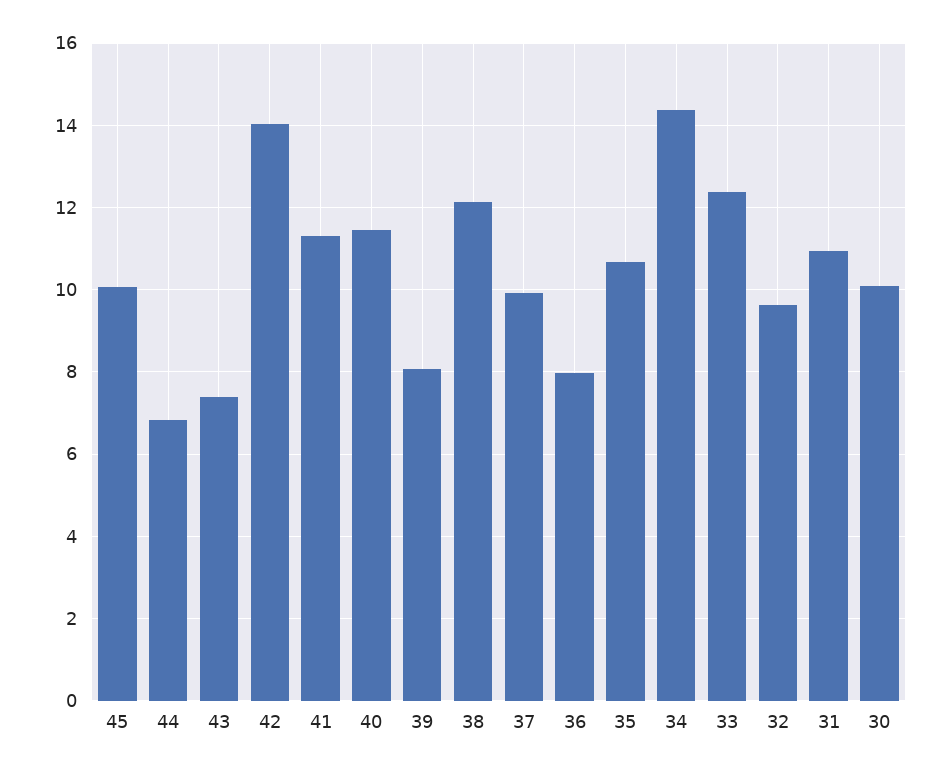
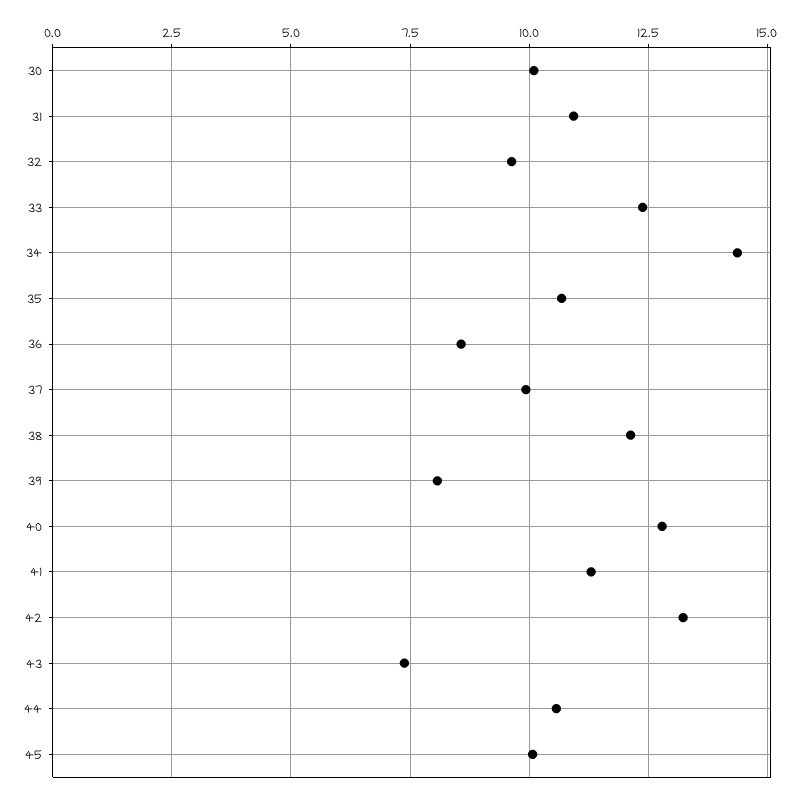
  {
    "45": 10,
-   "44": 6.8,
+   "44": 10.5,
    "43": 7.4,
-   "42": 14,
+   "42": 13.25,
    "41": 11.4,
-   "40": 11.4,
+   "40": 12.75,
    "39": 8,
    "38": 12.2,
    "37": 10,
-   "36": 8,
+   "36": 8.5,
    "35": 10.6,
    "34": 14.4,
    "33": 12.4,
    "32": 9.6,
    "31": 11,
    "30": 10.2
  }

